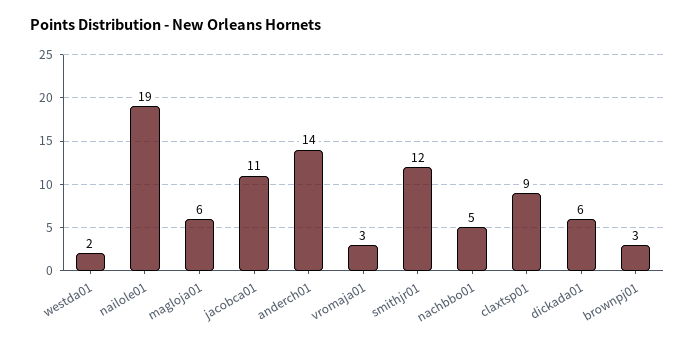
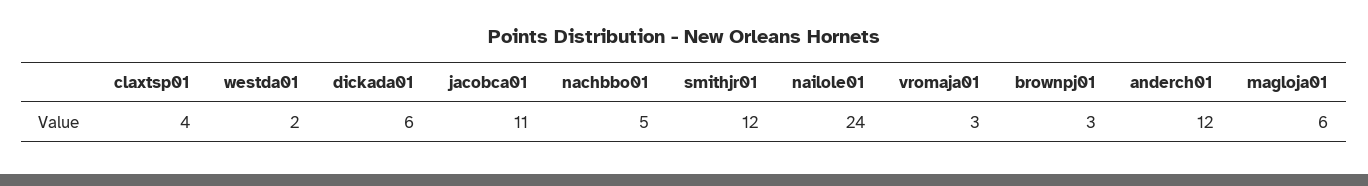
  {
    "westda01": 2,
-   "nailole01": 19,
+   "nailole01": 24,
    "magloja01": 6,
    "jacobca01": 11,
-   "anderch01": 14,
+   "anderch01": 12,
    "vromaja01": 3,
    "smithjr01": 12,
    "nachbbo01": 5,
-   "claxtsp01": 9,
+   "claxtsp01": 4,
    "dickada01": 6,
    "brownpj01": 3
  }

